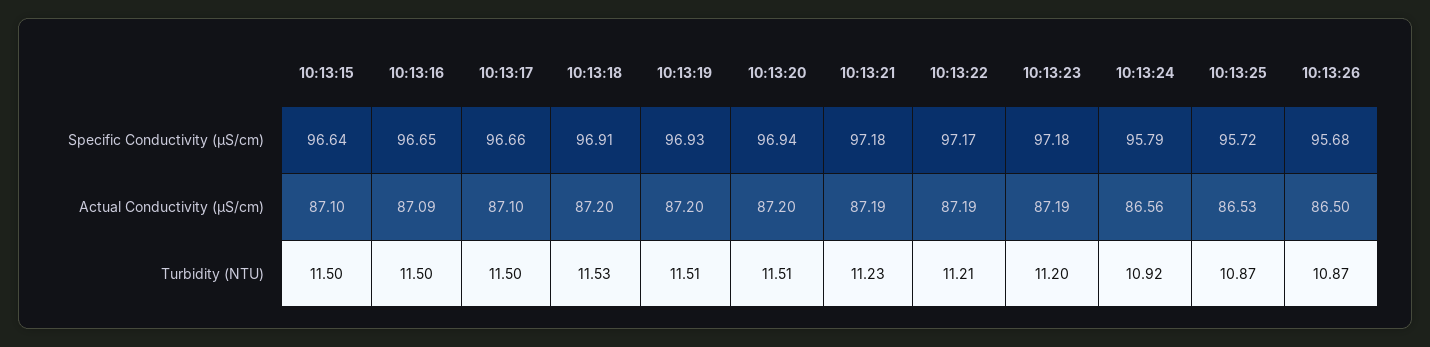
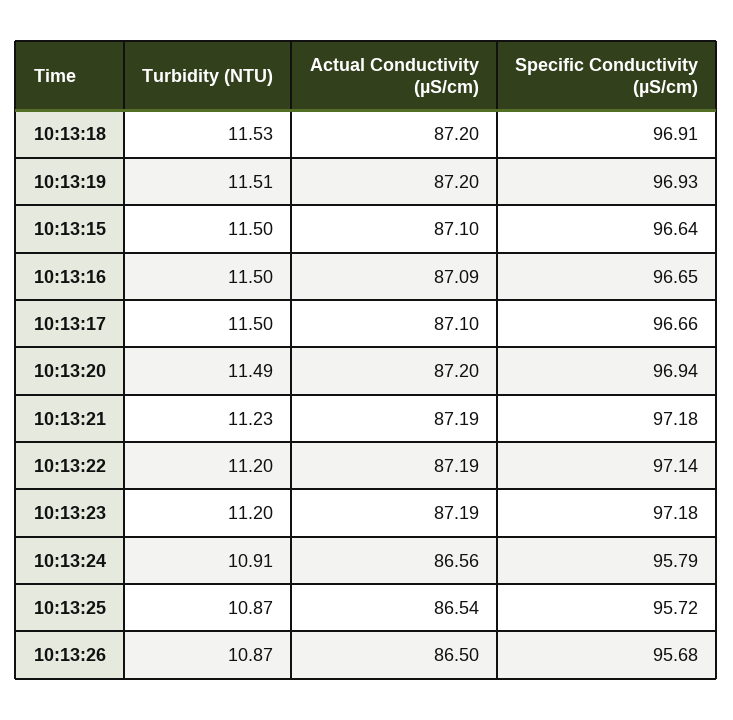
  {
    "10:13:15": {
      "Specific Conductivity (µS/cm)": 96.64,
      "Actual Conductivity (µS/cm)": 87.1,
      "Turbidity (NTU)": 11.5
    },
    "10:13:16": {
      "Specific Conductivity (µS/cm)": 96.65,
      "Actual Conductivity (µS/cm)": 87.09,
      "Turbidity (NTU)": 11.5
    },
    "10:13:17": {
      "Specific Conductivity (µS/cm)": 96.66,
      "Actual Conductivity (µS/cm)": 87.1,
      "Turbidity (NTU)": 11.5
    },
    "10:13:18": {
      "Specific Conductivity (µS/cm)": 96.91,
      "Actual Conductivity (µS/cm)": 87.2,
      "Turbidity (NTU)": 11.53
    },
    "10:13:19": {
      "Specific Conductivity (µS/cm)": 96.93,
      "Actual Conductivity (µS/cm)": 87.2,
      "Turbidity (NTU)": 11.51
    },
    "10:13:20": {
      "Specific Conductivity (µS/cm)": 96.94,
      "Actual Conductivity (µS/cm)": 87.2,
-     "Turbidity (NTU)": 11.51
+     "Turbidity (NTU)": 11.49
    },
    "10:13:21": {
      "Specific Conductivity (µS/cm)": 97.18,
      "Actual Conductivity (µS/cm)": 87.19,
      "Turbidity (NTU)": 11.23
    },
    "10:13:22": {
-     "Specific Conductivity (µS/cm)": 97.17,
+     "Specific Conductivity (µS/cm)": 97.14,
      "Actual Conductivity (µS/cm)": 87.19,
-     "Turbidity (NTU)": 11.21
+     "Turbidity (NTU)": 11.2
    },
    "10:13:23": {
      "Specific Conductivity (µS/cm)": 97.18,
      "Actual Conductivity (µS/cm)": 87.19,
      "Turbidity (NTU)": 11.2
    },
    "10:13:24": {
      "Specific Conductivity (µS/cm)": 95.79,
      "Actual Conductivity (µS/cm)": 86.56,
-     "Turbidity (NTU)": 10.92
+     "Turbidity (NTU)": 10.91
    },
    "10:13:25": {
      "Specific Conductivity (µS/cm)": 95.72,
-     "Actual Conductivity (µS/cm)": 86.53,
+     "Actual Conductivity (µS/cm)": 86.54,
      "Turbidity (NTU)": 10.87
    },
    "10:13:26": {
      "Specific Conductivity (µS/cm)": 95.68,
      "Actual Conductivity (µS/cm)": 86.5,
      "Turbidity (NTU)": 10.87
    }
  }

